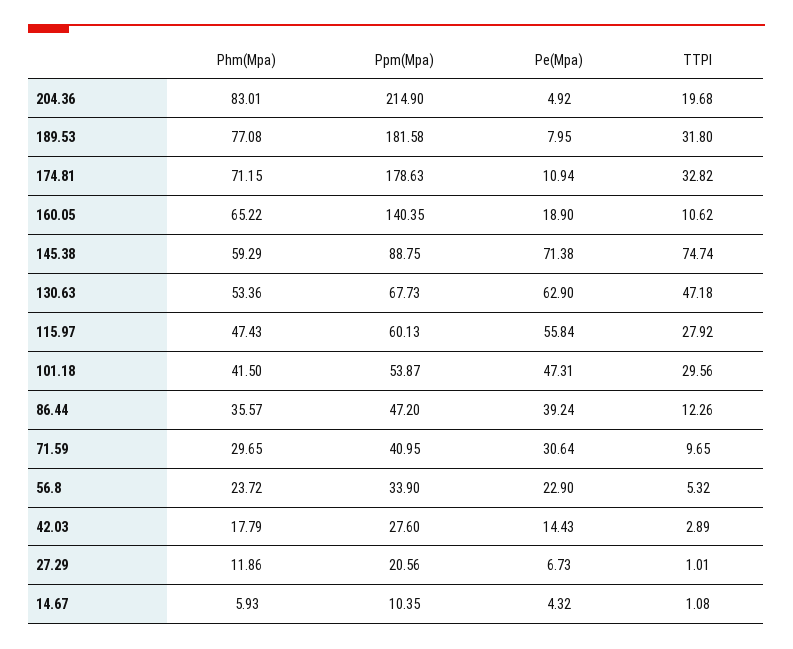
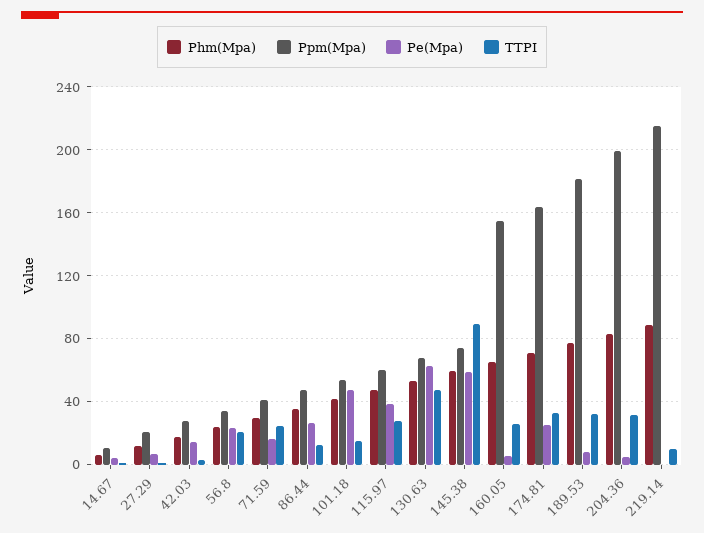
  {
    "Phm(Mpa)": {
      "204.36": 83.01,
      "189.53": 77.08,
      "174.81": 71.15,
      "160.05": 65.22,
      "145.38": 59.29,
      "130.63": 53.36,
      "115.97": 47.43,
      "101.18": 41.5,
      "86.44": 35.57,
      "71.59": 29.65,
      "56.8": 23.72,
      "42.03": 17.79,
      "27.29": 11.86,
-     "14.67": 5.93
+     "14.67": 5.93,
+     "219.14": 90
    },
    "Ppm(Mpa)": {
-     "204.36": 214.9,
+     "204.36": 200,
      "189.53": 181.58,
-     "174.81": 178.63,
+     "174.81": 165,
-     "160.05": 140.35,
+     "160.05": 155,
-     "145.38": 88.75,
+     "145.38": 75,
      "130.63": 67.73,
      "115.97": 60.13,
      "101.18": 53.87,
      "86.44": 47.2,
      "71.59": 40.95,
      "56.8": 33.9,
      "42.03": 27.6,
      "27.29": 20.56,
-     "14.67": 10.35
+     "14.67": 10.35,
+     "219.14": 215
    },
    "Pe(Mpa)": {
      "204.36": 4.92,
      "189.53": 7.95,
-     "174.81": 10.94,
+     "174.81": 25,
-     "160.05": 18.9,
+     "160.05": 5,
-     "145.38": 71.38,
+     "145.38": 60,
      "130.63": 62.9,
-     "115.97": 55.84,
+     "115.97": 40,
      "101.18": 47.31,
-     "86.44": 39.24,
+     "86.44": 25,
-     "71.59": 30.64,
+     "71.59": 15,
      "56.8": 22.9,
      "42.03": 14.43,
      "27.29": 6.73,
-     "14.67": 4.32
+     "14.67": 4.32,
+     "219.14": 0
    },
    "TTPI": {
-     "204.36": 19.68,
+     "204.36": 30,
      "189.53": 31.8,
      "174.81": 32.82,
-     "160.05": 10.62,
+     "160.05": 25,
-     "145.38": 74.74,
+     "145.38": 90,
      "130.63": 47.18,
      "115.97": 27.92,
-     "101.18": 29.56,
+     "101.18": 15,
      "86.44": 12.26,
-     "71.59": 9.65,
+     "71.59": 25,
-     "56.8": 5.32,
+     "56.8": 20,
      "42.03": 2.89,
      "27.29": 1.01,
-     "14.67": 1.08
+     "14.67": 1.08,
+     "219.14": 10
    }
  }

